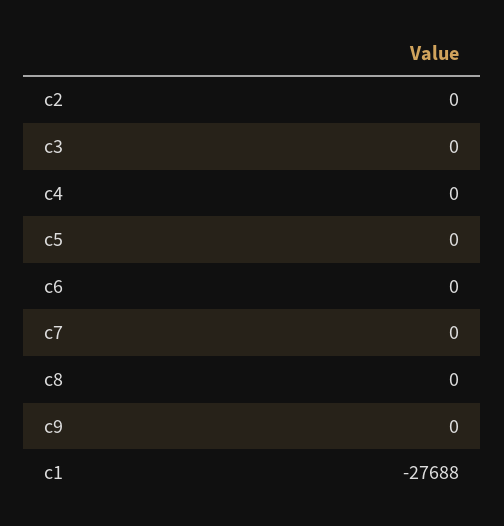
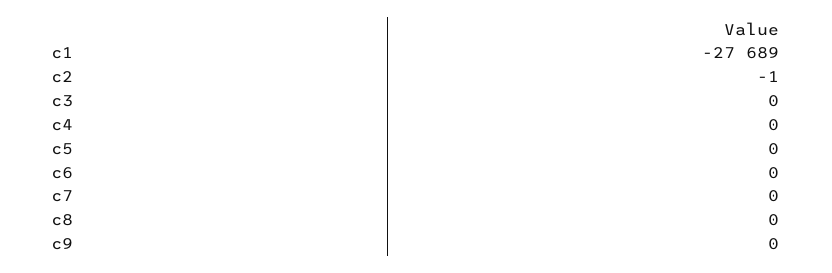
  {
-   "c2": 0,
+   "c2": -1,
    "c3": 0,
    "c4": 0,
    "c5": 0,
    "c6": 0,
    "c7": 0,
    "c8": 0,
    "c9": 0,
-   "c1": -27688
+   "c1": -27689
  }

